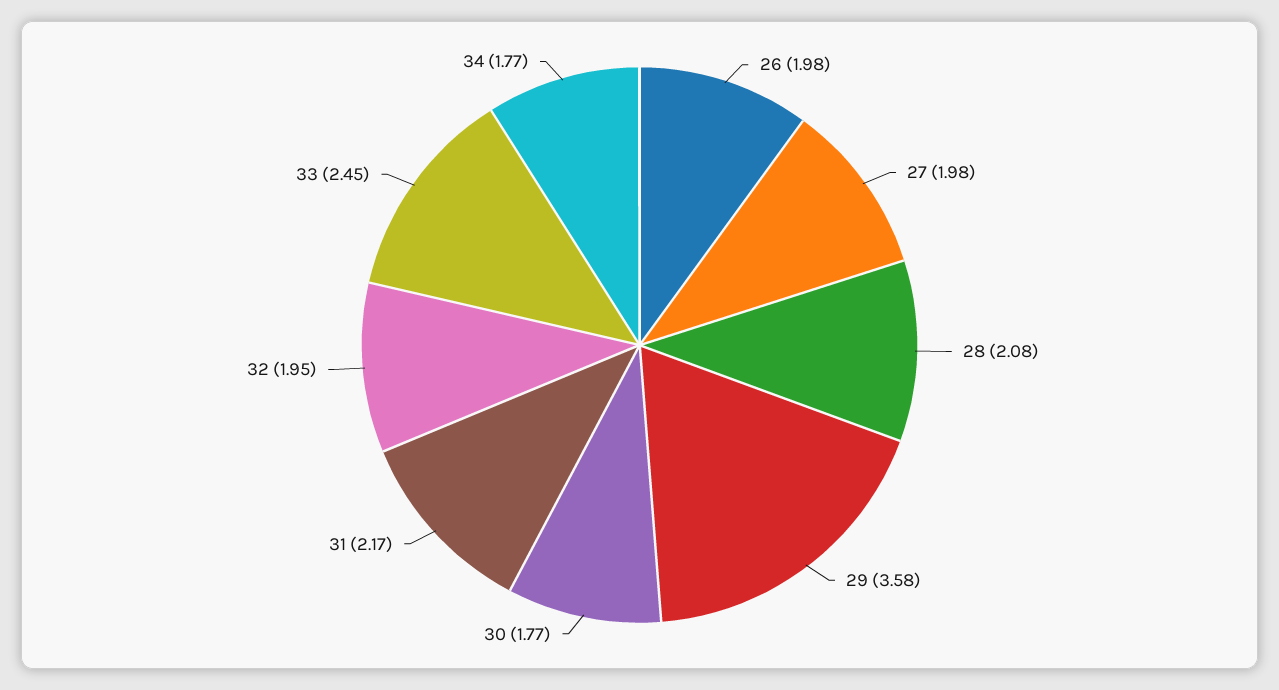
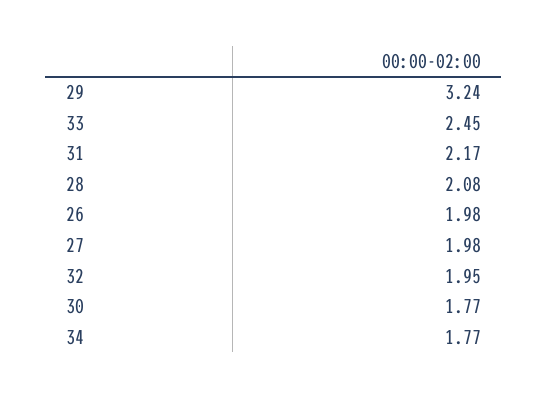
  {
    "26": 1.98,
    "27": 1.98,
    "28": 2.08,
-   "29": 3.58,
+   "29": 3.24,
    "30": 1.77,
    "31": 2.17,
    "32": 1.95,
    "33": 2.45,
    "34": 1.77
  }

